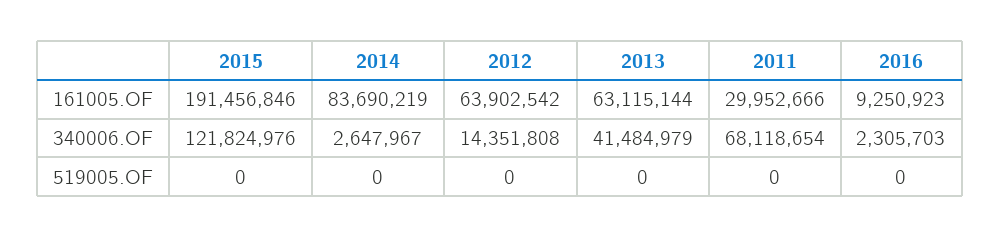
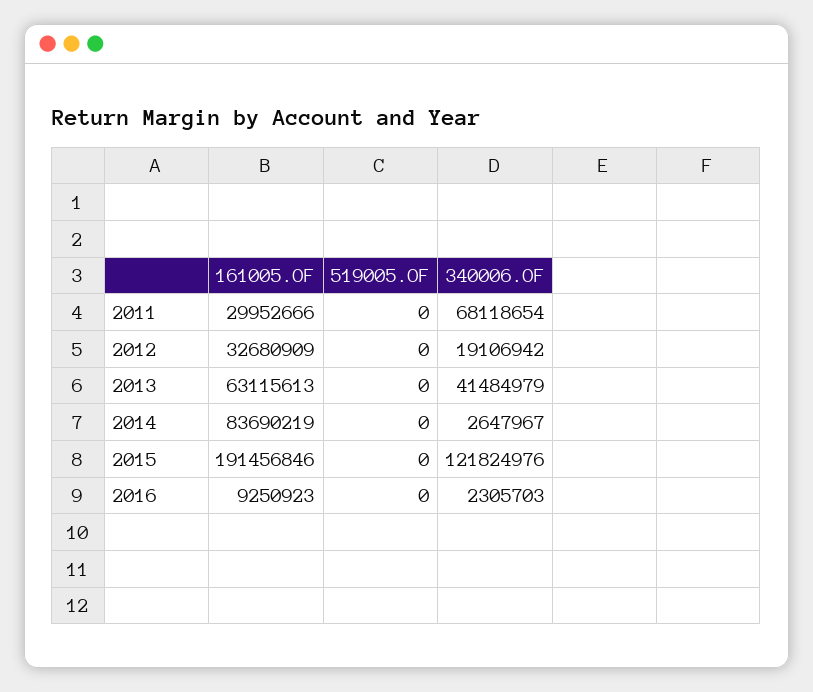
  {
    "2015": {
      "161005.OF": 191456846,
      "340006.OF": 121824976,
      "519005.OF": 0
    },
    "2014": {
      "161005.OF": 83690219,
      "340006.OF": 2647967,
      "519005.OF": 0
    },
    "2012": {
-     "161005.OF": 63902542,
+     "161005.OF": 32680909,
-     "340006.OF": 14351808,
+     "340006.OF": 19106942,
      "519005.OF": 0
    },
    "2013": {
-     "161005.OF": 63115144,
+     "161005.OF": 63115613,
      "340006.OF": 41484979,
      "519005.OF": 0
    },
    "2011": {
      "161005.OF": 29952666,
      "340006.OF": 68118654,
      "519005.OF": 0
    },
    "2016": {
      "161005.OF": 9250923,
      "340006.OF": 2305703,
      "519005.OF": 0
    }
  }

